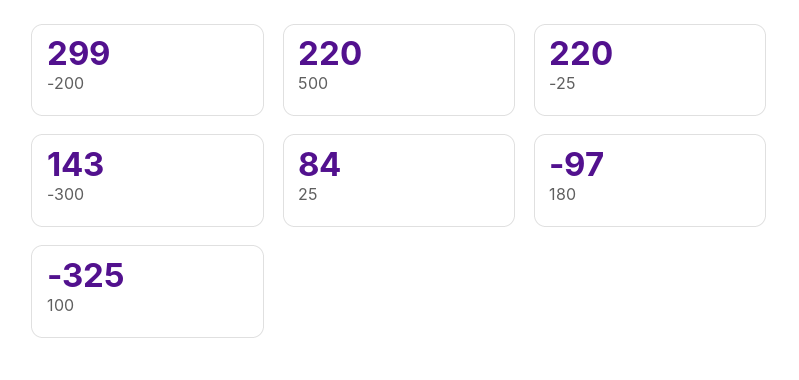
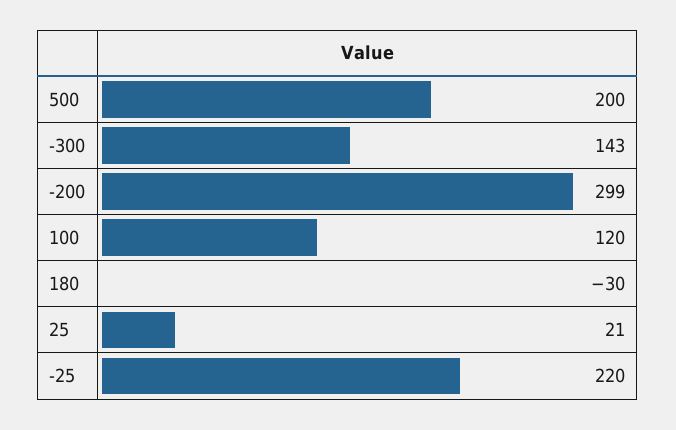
  {
    "-200": 299,
-   "500": 220,
+   "500": 200,
    "-25": 220,
    "-300": 143,
-   "25": 84,
+   "25": 21,
-   "180": -97,
+   "180": -30,
-   "100": -325
+   "100": 120
  }

